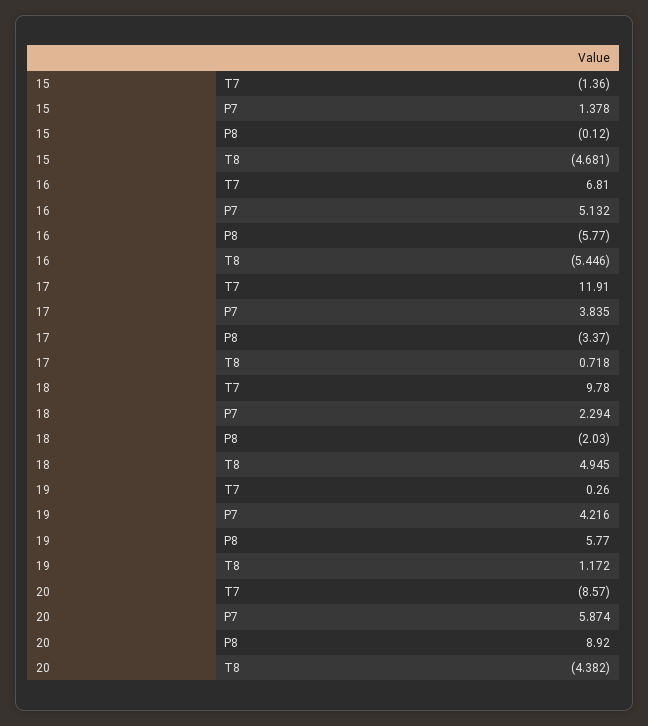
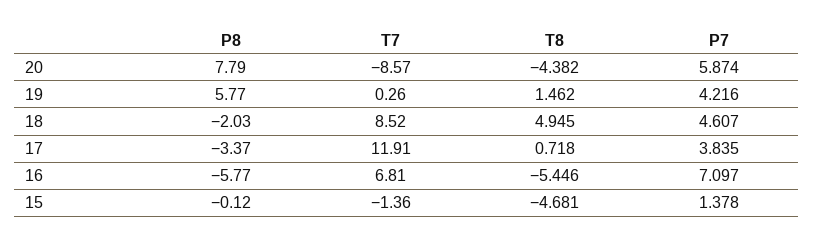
  {
    "15": {
      "T7": -1.36,
      "P7": 1.378,
      "P8": -0.12,
      "T8": -4.681
    },
    "16": {
      "T7": 6.81,
-     "P7": 5.132,
+     "P7": 7.097,
      "P8": -5.77,
      "T8": -5.446
    },
    "17": {
      "T7": 11.91,
      "P7": 3.835,
      "P8": -3.37,
      "T8": 0.718
    },
    "18": {
-     "T7": 9.78,
+     "T7": 8.52,
-     "P7": 2.294,
+     "P7": 4.607,
      "P8": -2.03,
      "T8": 4.945
    },
    "19": {
      "T7": 0.26,
      "P7": 4.216,
      "P8": 5.77,
-     "T8": 1.172
+     "T8": 1.462
    },
    "20": {
      "T7": -8.57,
      "P7": 5.874,
-     "P8": 8.92,
+     "P8": 7.79,
      "T8": -4.382
    }
  }

